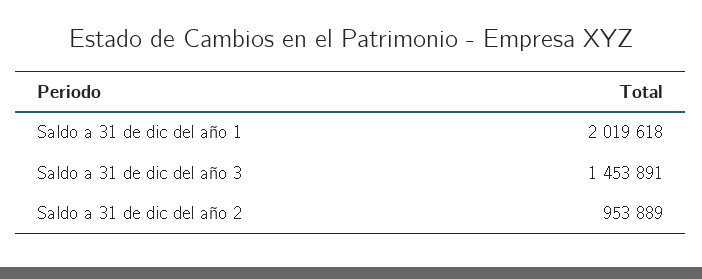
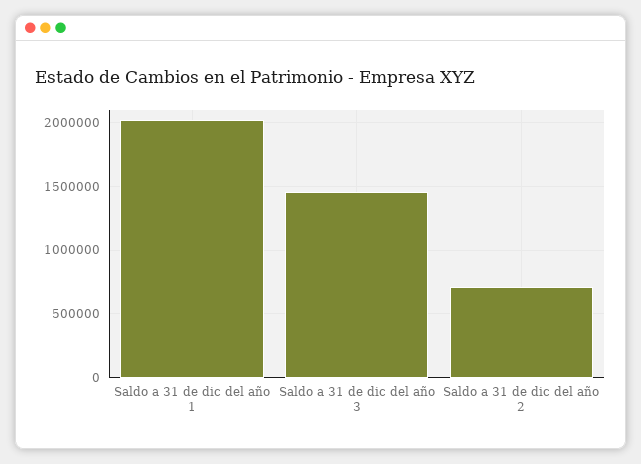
  {
    "Saldo a 31 de dic del año 1": 2019618,
    "Saldo a 31 de dic del año 3": 1453891,
-   "Saldo a 31 de dic del año 2": 953889
+   "Saldo a 31 de dic del año 2": 700000
  }

